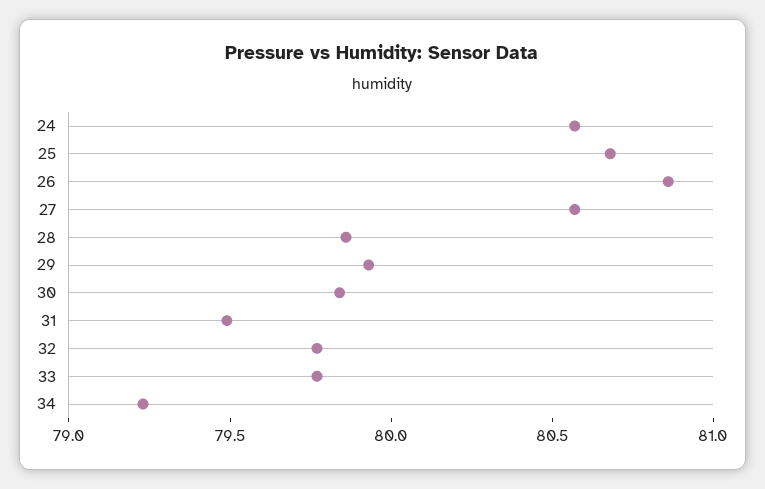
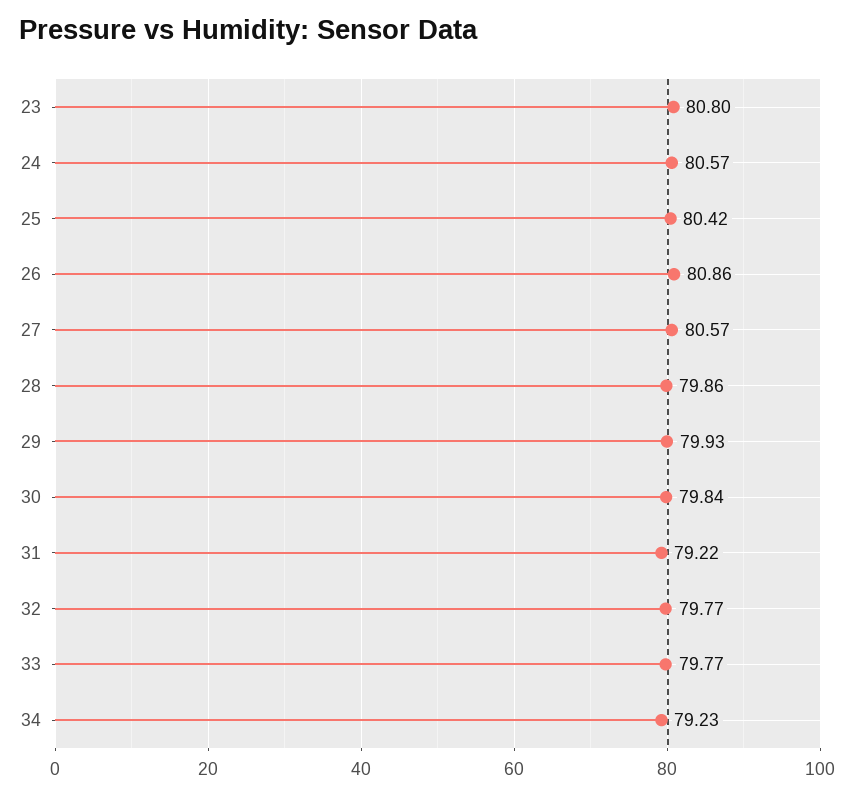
  {
    "24": 80.57,
-   "25": 80.7,
+   "25": 80.42,
    "26": 80.86,
    "27": 80.57,
    "28": 79.86,
    "29": 79.93,
    "30": 79.84,
-   "31": 79.5,
+   "31": 79.22,
    "32": 79.77,
    "33": 79.77,
-   "34": 79.23
+   "34": 79.23,
+   "23": 80.8
  }

